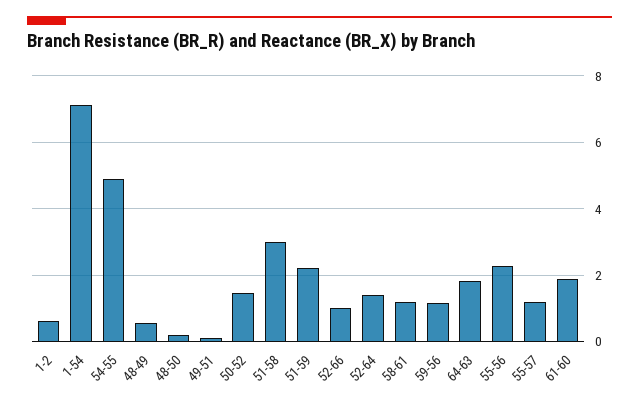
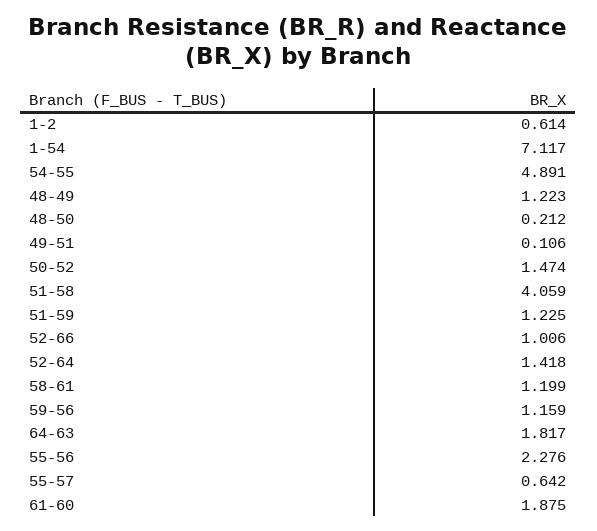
  {
    "1-2": 0.614,
    "1-54": 7.117,
    "54-55": 4.891,
-   "48-49": 0.6,
+   "48-49": 1.223,
    "48-50": 0.212,
    "49-51": 0.106,
    "50-52": 1.474,
-   "51-58": 3,
+   "51-58": 4.059,
-   "51-59": 2.2,
+   "51-59": 1.225,
    "52-66": 1.006,
    "52-64": 1.418,
    "58-61": 1.199,
    "59-56": 1.159,
    "64-63": 1.817,
    "55-56": 2.276,
-   "55-57": 1.2,
+   "55-57": 0.642,
    "61-60": 1.875
  }

